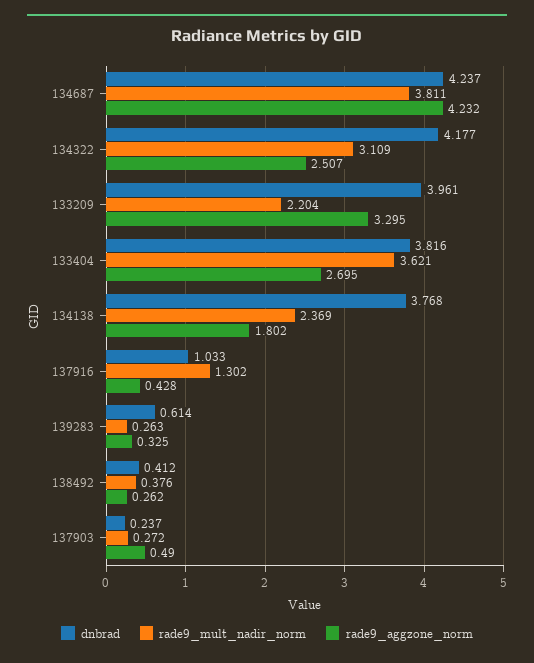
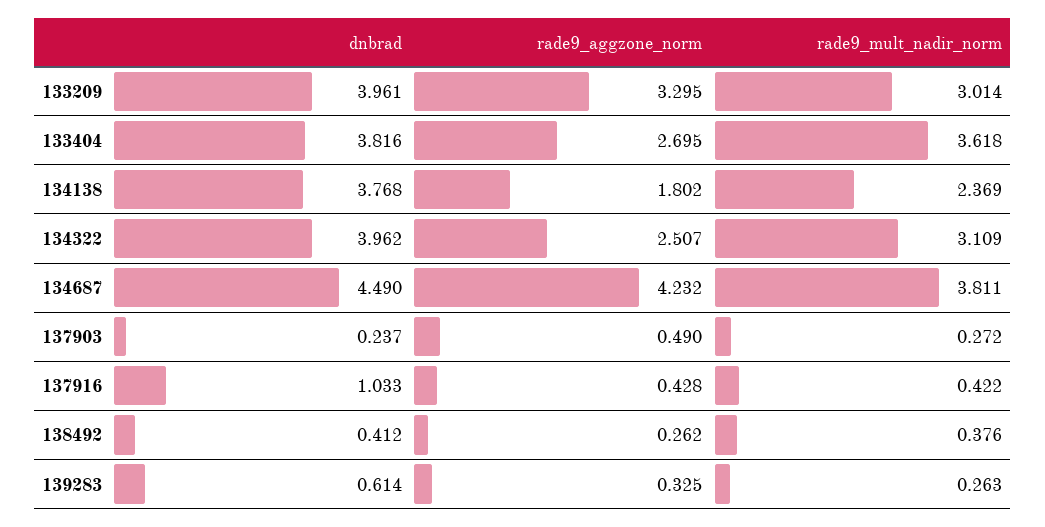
  {
    "dnbrad": {
-     "134687": 4.237,
+     "134687": 4.49,
-     "134322": 4.177,
+     "134322": 3.962,
      "133209": 3.961,
      "133404": 3.816,
      "134138": 3.768,
      "137916": 1.033,
      "139283": 0.614,
      "138492": 0.412,
      "137903": 0.237
    },
    "rade9_mult_nadir_norm": {
      "134687": 3.811,
      "134322": 3.109,
-     "133209": 2.204,
+     "133209": 3.014,
-     "133404": 3.621,
+     "133404": 3.618,
      "134138": 2.369,
-     "137916": 1.302,
+     "137916": 0.422,
      "139283": 0.263,
      "138492": 0.376,
      "137903": 0.272
    },
    "rade9_aggzone_norm": {
      "134687": 4.232,
      "134322": 2.507,
      "133209": 3.295,
      "133404": 2.695,
      "134138": 1.802,
      "137916": 0.428,
      "139283": 0.325,
      "138492": 0.262,
      "137903": 0.49
    }
  }

